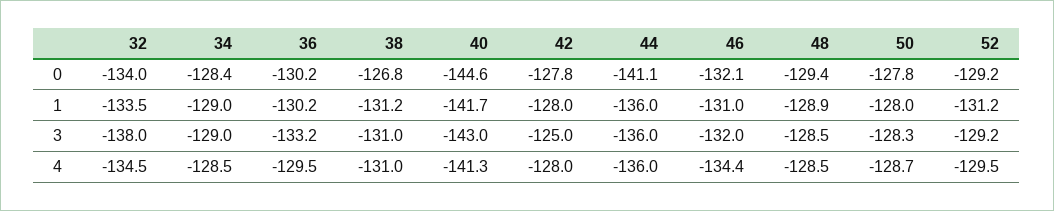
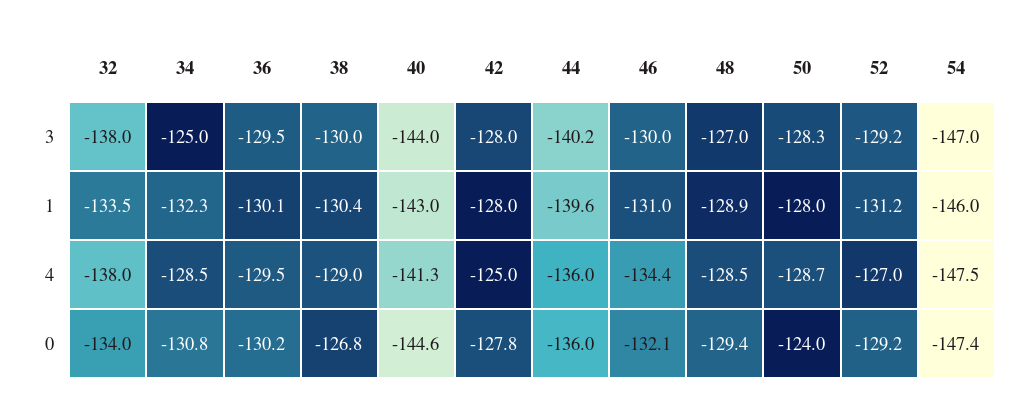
  {
    "32": {
      "0": -134,
      "1": -133.5,
      "3": -138,
-     "4": -134.5
+     "4": -138
    },
    "34": {
-     "0": -128.4,
+     "0": -130.8,
-     "1": -129,
+     "1": -132.3,
-     "3": -129,
+     "3": -125,
      "4": -128.5
    },
    "36": {
      "0": -130.2,
-     "1": -130.2,
+     "1": -130.1,
-     "3": -133.2,
+     "3": -129.5,
      "4": -129.5
    },
    "38": {
      "0": -126.8,
-     "1": -131.2,
+     "1": -130.4,
-     "3": -131,
+     "3": -130,
-     "4": -131
+     "4": -129
    },
    "40": {
      "0": -144.6,
-     "1": -141.7,
+     "1": -143,
-     "3": -143,
+     "3": -144,
      "4": -141.3
    },
    "42": {
      "0": -127.8,
      "1": -128,
-     "3": -125,
+     "3": -128,
-     "4": -128
+     "4": -125
    },
    "44": {
-     "0": -141.1,
+     "0": -136,
-     "1": -136,
+     "1": -139.6,
-     "3": -136,
+     "3": -140.2,
      "4": -136
    },
    "46": {
      "0": -132.1,
      "1": -131,
-     "3": -132,
+     "3": -130,
      "4": -134.4
    },
    "48": {
      "0": -129.4,
      "1": -128.9,
-     "3": -128.5,
+     "3": -127,
      "4": -128.5
    },
    "50": {
-     "0": -127.8,
+     "0": -124,
      "1": -128,
      "3": -128.3,
      "4": -128.7
    },
    "52": {
      "0": -129.2,
      "1": -131.2,
      "3": -129.2,
-     "4": -129.5
+     "4": -127
-   }
+   },
+   "54": {
+     "3": -147,
+     "1": -146,
+     "4": -147.5,
+     "0": -147.4
+   }
  }

